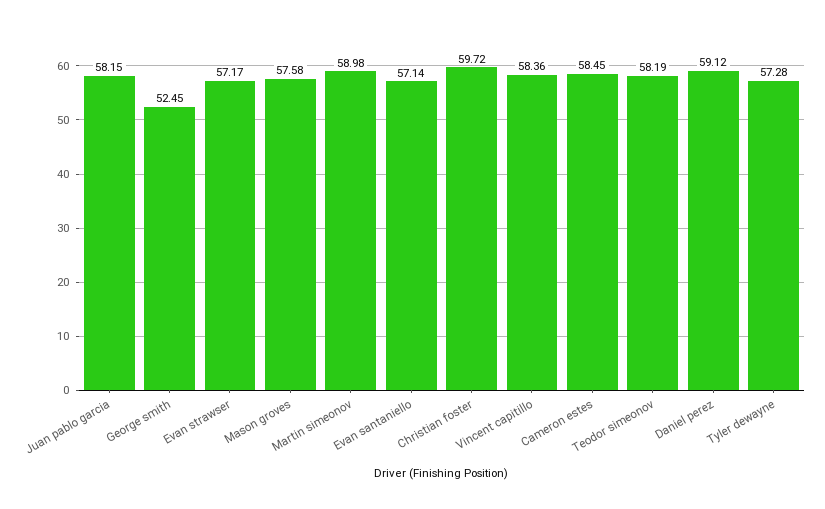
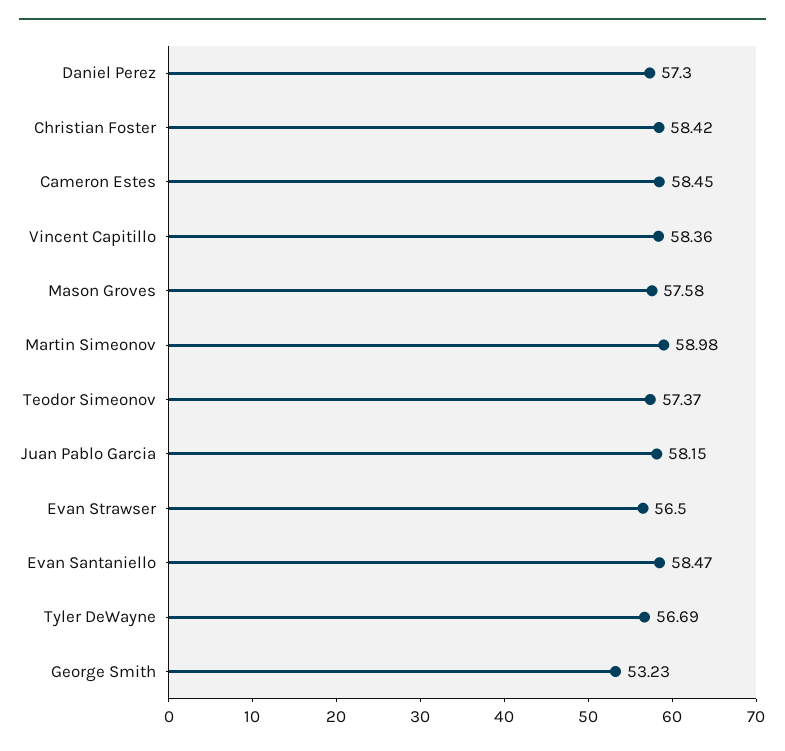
  {
    "Juan pablo garcia": 58.15,
-   "George smith": 52.45,
+   "George smith": 53.23,
-   "Evan strawser": 57.17,
+   "Evan strawser": 56.5,
    "Mason groves": 57.58,
    "Martin simeonov": 58.98,
-   "Evan santaniello": 57.14,
+   "Evan santaniello": 58.47,
-   "Christian foster": 59.72,
+   "Christian foster": 58.42,
    "Vincent capitillo": 58.36,
    "Cameron estes": 58.45,
-   "Teodor simeonov": 58.19,
+   "Teodor simeonov": 57.37,
-   "Daniel perez": 59.12,
+   "Daniel perez": 57.3,
-   "Tyler dewayne": 57.28
+   "Tyler dewayne": 56.69
  }

